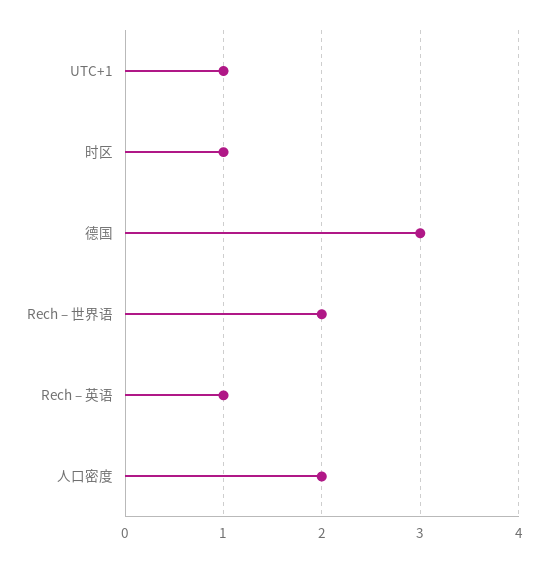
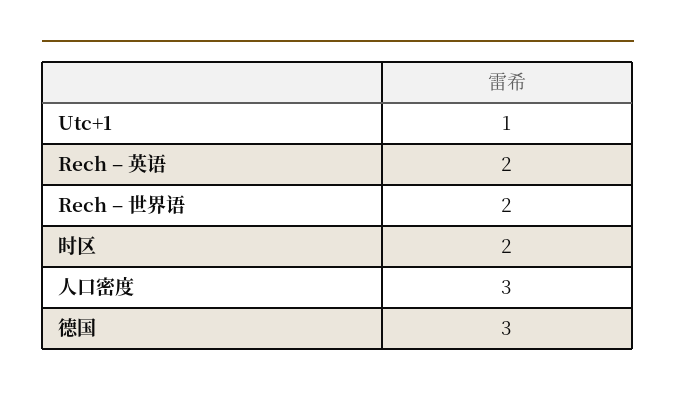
  {
    "UTC+1": 1,
-   "时区": 1,
+   "时区": 2,
    "德国": 3,
    "Rech – 世界语": 2,
-   "Rech – 英语": 1,
+   "Rech – 英语": 2,
-   "人口密度": 2
+   "人口密度": 3
  }

